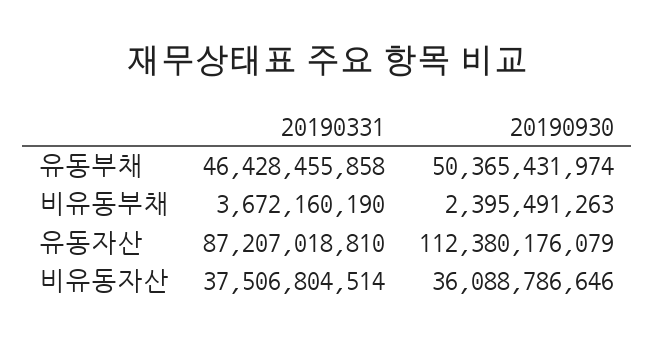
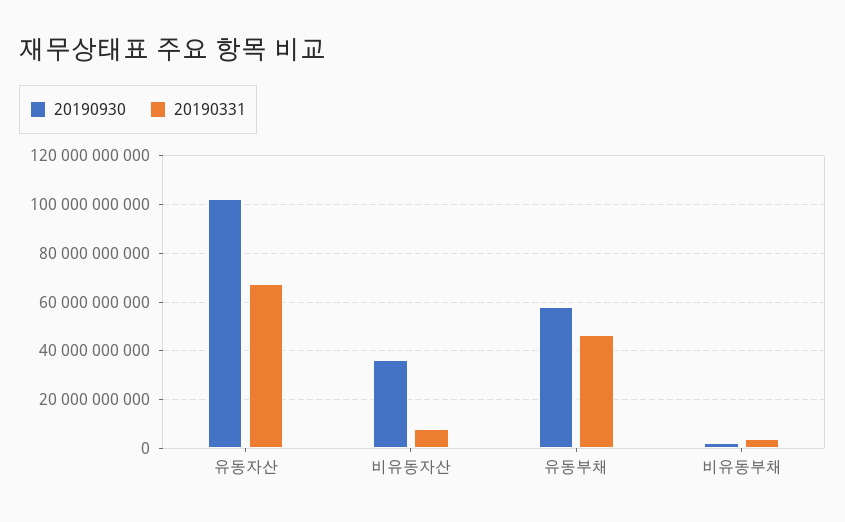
  {
    "20190331": {
      "유동부채": 46428455858,
      "비유동부채": 3672160190,
-     "유동자산": 87207018810,
+     "유동자산": 67500000000,
-     "비유동자산": 37506804514
+     "비유동자산": 7500000000
    },
    "20190930": {
-     "유동부채": 50365431974,
+     "유동부채": 57500000000,
      "비유동부채": 2395491263,
-     "유동자산": 112380176079,
+     "유동자산": 102500000000,
      "비유동자산": 36088786646
    }
  }

